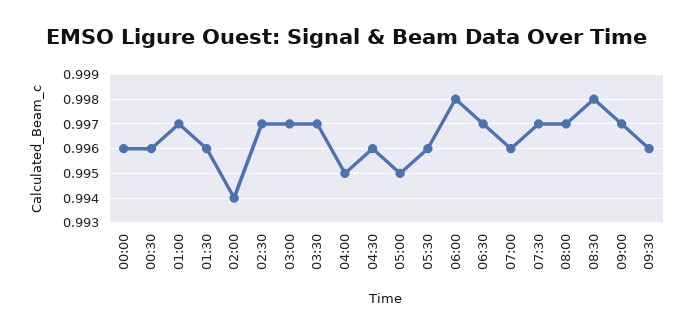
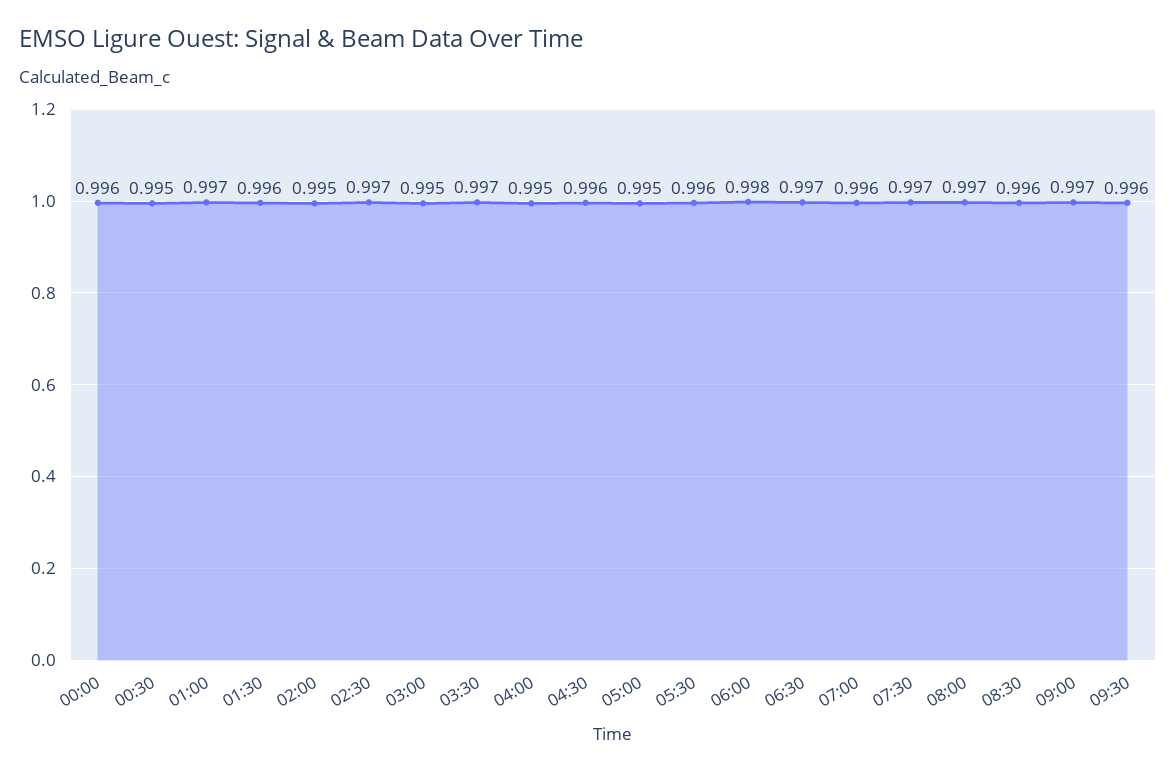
  {
    "00:00": 0.996,
-   "00:30": 0.996,
+   "00:30": 0.995,
    "01:00": 0.997,
    "01:30": 0.996,
-   "02:00": 0.994,
+   "02:00": 0.995,
    "02:30": 0.997,
-   "03:00": 0.997,
+   "03:00": 0.995,
    "03:30": 0.997,
    "04:00": 0.995,
    "04:30": 0.996,
    "05:00": 0.995,
    "05:30": 0.996,
    "06:00": 0.998,
    "06:30": 0.997,
    "07:00": 0.996,
    "07:30": 0.997,
    "08:00": 0.997,
-   "08:30": 0.998,
+   "08:30": 0.996,
    "09:00": 0.997,
    "09:30": 0.996
  }

